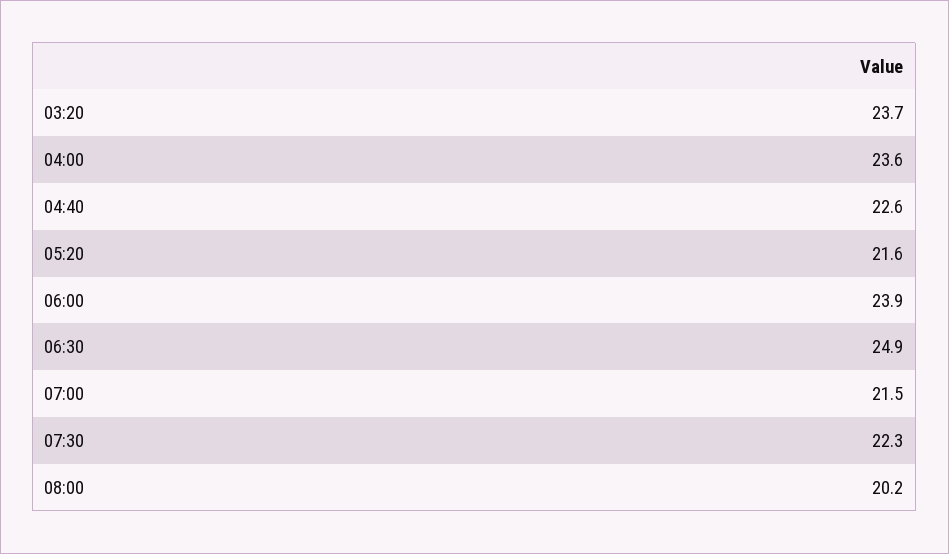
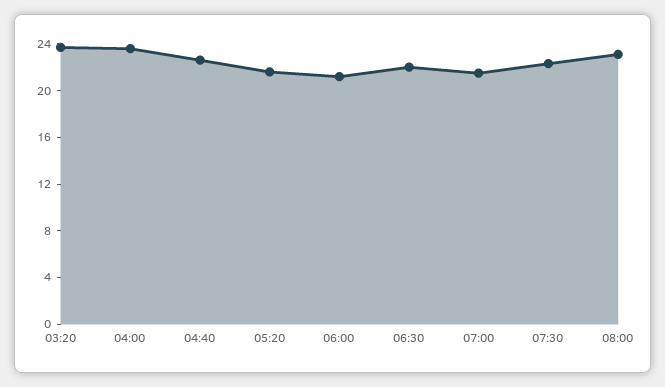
  {
    "03:20": 23.7,
    "04:00": 23.6,
    "04:40": 22.6,
    "05:20": 21.6,
-   "06:00": 23.9,
+   "06:00": 21,
-   "06:30": 24.9,
+   "06:30": 22,
    "07:00": 21.5,
    "07:30": 22.3,
-   "08:00": 20.2
+   "08:00": 23
  }

